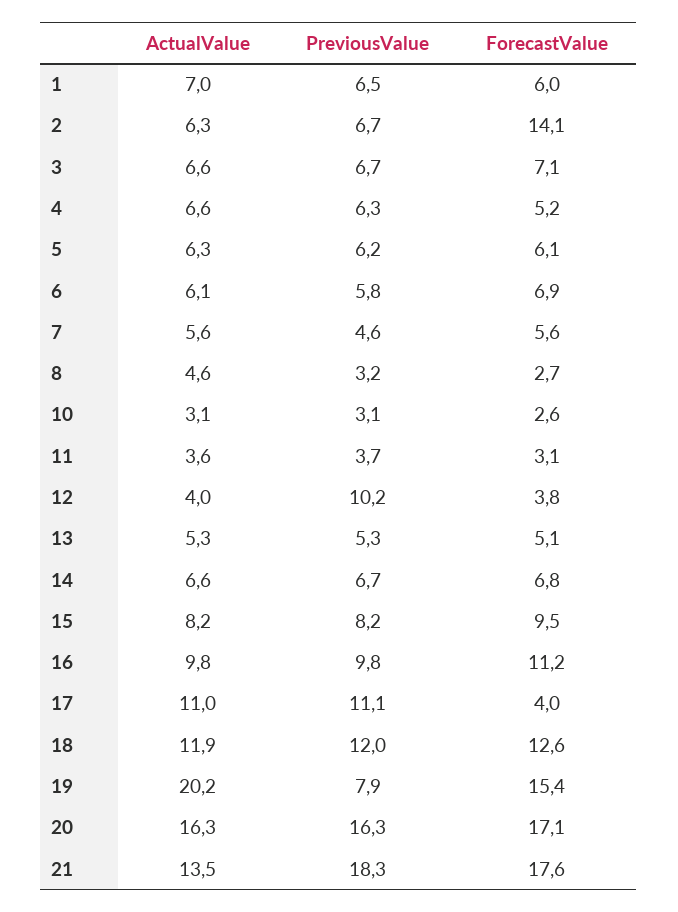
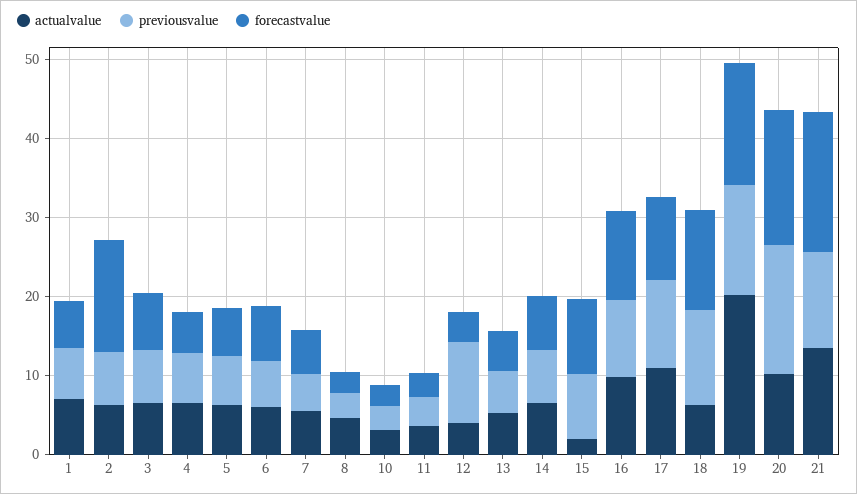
  {
    "ActualValue": {
      "1": 7,
      "2": 6.3,
      "3": 6.6,
      "4": 6.6,
      "5": 6.3,
      "6": 6.1,
      "7": 5.6,
      "8": 4.6,
      "10": 3.1,
      "11": 3.6,
      "12": 4,
      "13": 5.3,
      "14": 6.6,
-     "15": 8.2,
+     "15": 2,
      "16": 9.8,
      "17": 11,
-     "18": 11.9,
+     "18": 6,
      "19": 20.2,
-     "20": 16.3,
+     "20": 10,
      "21": 13.5
    },
    "PreviousValue": {
      "1": 6.5,
      "2": 6.7,
      "3": 6.7,
      "4": 6.3,
      "5": 6.2,
      "6": 5.8,
      "7": 4.6,
      "8": 3.2,
      "10": 3.1,
      "11": 3.7,
      "12": 10.2,
      "13": 5.3,
      "14": 6.7,
      "15": 8.2,
      "16": 9.8,
      "17": 11.1,
      "18": 12,
-     "19": 7.9,
+     "19": 14,
      "20": 16.3,
-     "21": 18.3
+     "21": 12
    },
    "ForecastValue": {
      "1": 6,
      "2": 14.1,
      "3": 7.1,
      "4": 5.2,
      "5": 6.1,
      "6": 6.9,
      "7": 5.6,
      "8": 2.7,
      "10": 2.6,
      "11": 3.1,
      "12": 3.8,
      "13": 5.1,
      "14": 6.8,
      "15": 9.5,
      "16": 11.2,
-     "17": 4,
+     "17": 10,
      "18": 12.6,
      "19": 15.4,
      "20": 17.1,
      "21": 17.6
    }
  }

